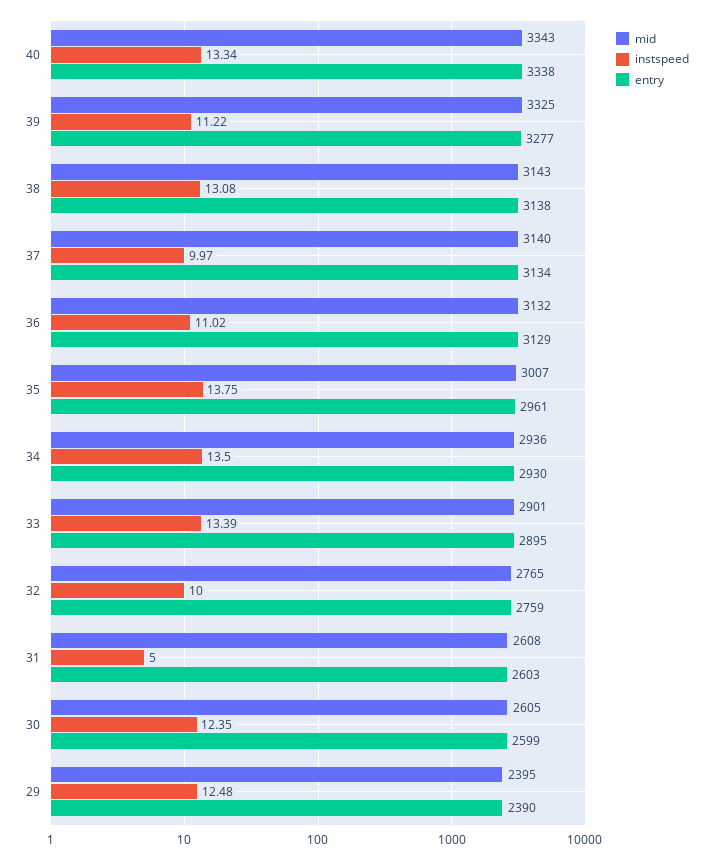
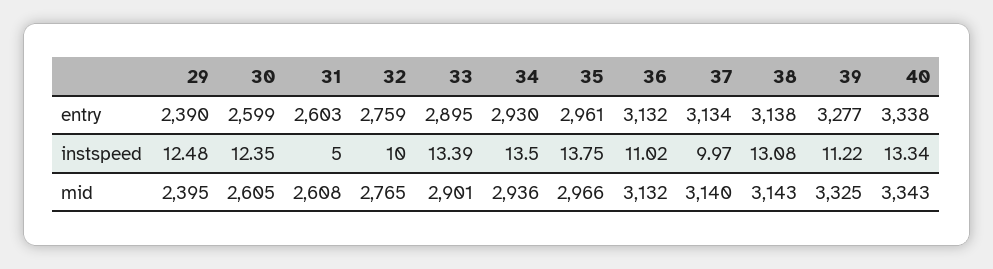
  {
    "mid": {
      "40": 3343,
      "39": 3325,
      "38": 3143,
      "37": 3140,
      "36": 3132,
-     "35": 3007,
+     "35": 2966,
      "34": 2936,
      "33": 2901,
      "32": 2765,
      "31": 2608,
      "30": 2605,
      "29": 2395
    },
    "instspeed": {
      "40": 13.34,
      "39": 11.22,
      "38": 13.08,
      "37": 9.97,
      "36": 11.02,
      "35": 13.75,
      "34": 13.5,
      "33": 13.39,
      "32": 10,
      "31": 5,
      "30": 12.35,
      "29": 12.48
    },
    "entry": {
      "40": 3338,
      "39": 3277,
      "38": 3138,
      "37": 3134,
-     "36": 3129,
+     "36": 3132,
      "35": 2961,
      "34": 2930,
      "33": 2895,
      "32": 2759,
      "31": 2603,
      "30": 2599,
      "29": 2390
    }
  }

